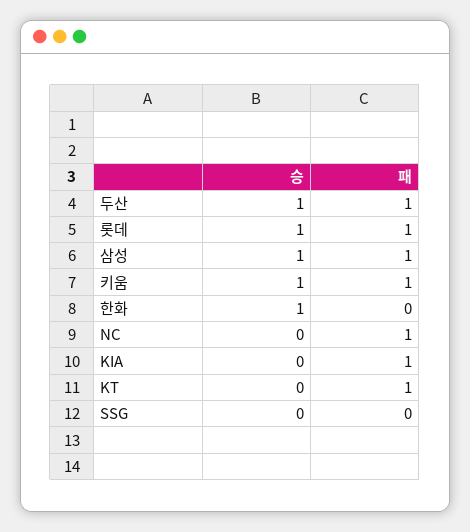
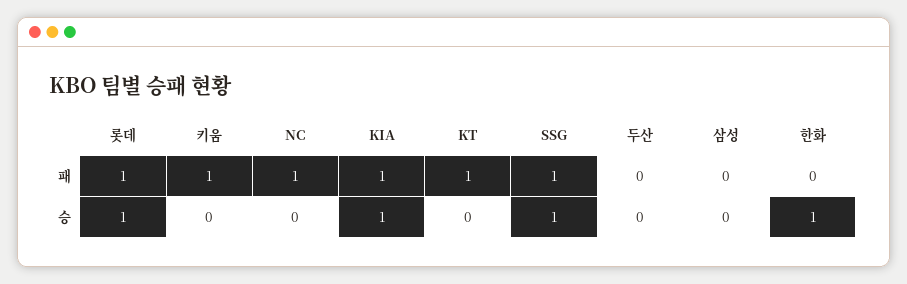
  {
    "승": {
-     "두산": 1,
+     "두산": 0,
      "롯데": 1,
-     "삼성": 1,
+     "삼성": 0,
-     "키움": 1,
+     "키움": 0,
      "한화": 1,
      "NC": 0,
-     "KIA": 0,
+     "KIA": 1,
      "KT": 0,
-     "SSG": 0
+     "SSG": 1
    },
    "패": {
-     "두산": 1,
+     "두산": 0,
      "롯데": 1,
-     "삼성": 1,
+     "삼성": 0,
      "키움": 1,
      "한화": 0,
      "NC": 1,
      "KIA": 1,
      "KT": 1,
-     "SSG": 0
+     "SSG": 1
    }
  }

